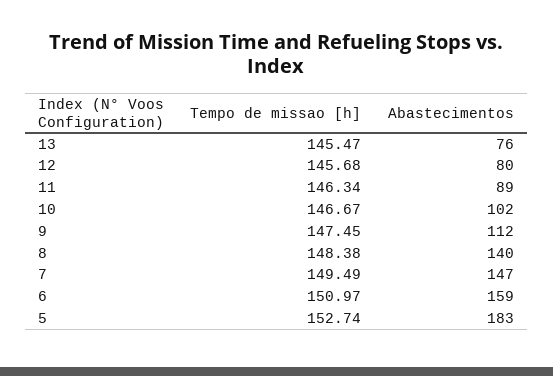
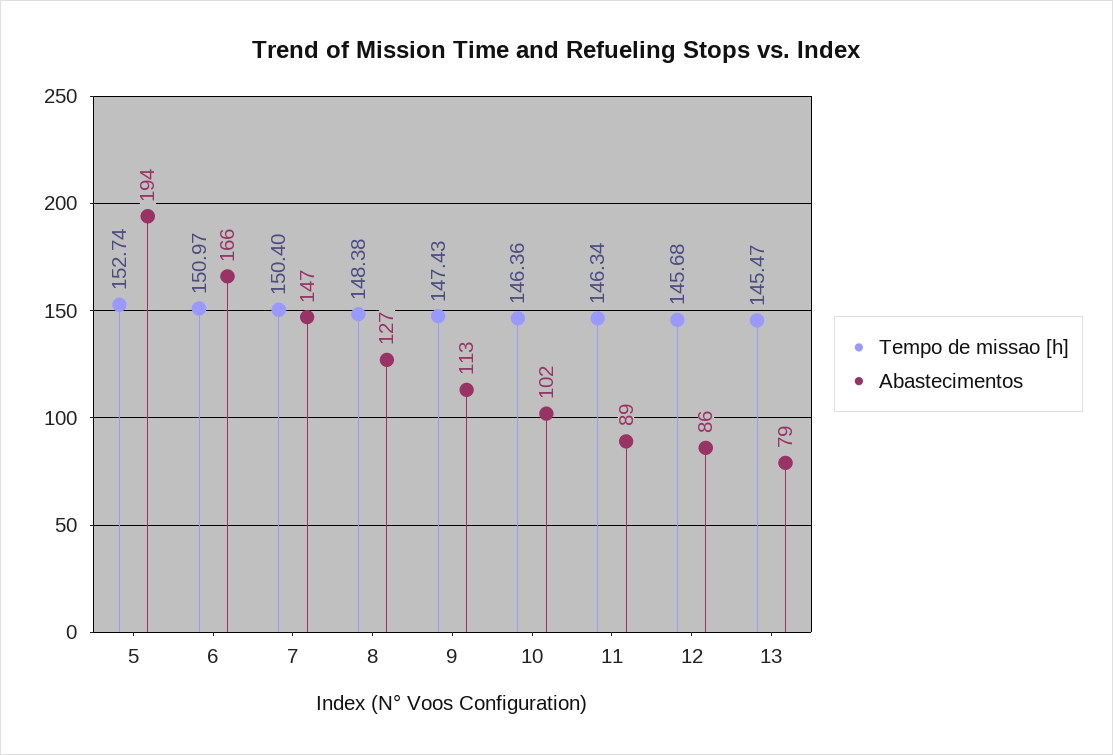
  {
    "Tempo de missao [h]": {
      "13": 145.47,
      "12": 145.68,
      "11": 146.34,
-     "10": 146.67,
+     "10": 146.36,
-     "9": 147.45,
+     "9": 147.43,
      "8": 148.38,
-     "7": 149.49,
+     "7": 150.4,
      "6": 150.97,
      "5": 152.74
    },
    "Abastecimentos": {
-     "13": 76,
+     "13": 79,
-     "12": 80,
+     "12": 86,
      "11": 89,
      "10": 102,
-     "9": 112,
+     "9": 113,
-     "8": 140,
+     "8": 127,
      "7": 147,
-     "6": 159,
+     "6": 166,
-     "5": 183
+     "5": 194
    }
  }

